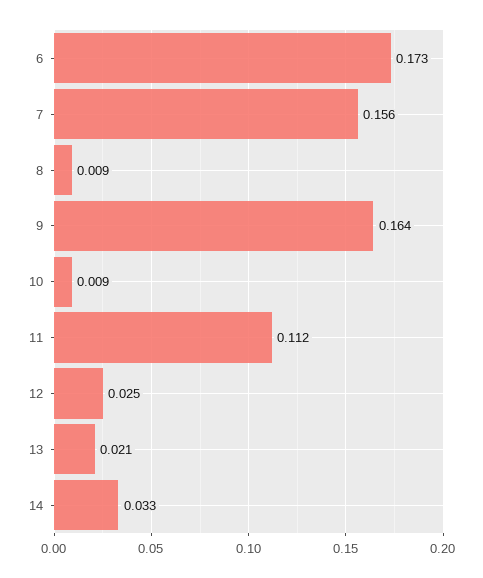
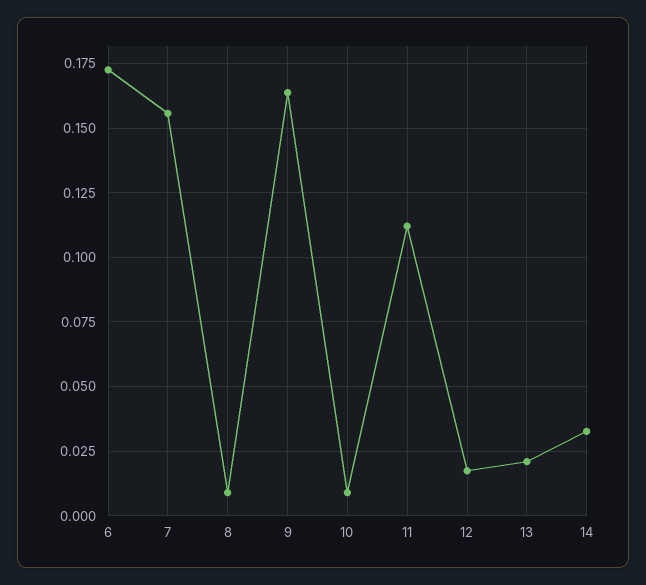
  {
    "6": 0.173,
    "7": 0.156,
    "8": 0.009,
    "9": 0.164,
    "10": 0.009,
    "11": 0.112,
-   "12": 0.025,
+   "12": 0.0175,
    "13": 0.021,
    "14": 0.033
  }

